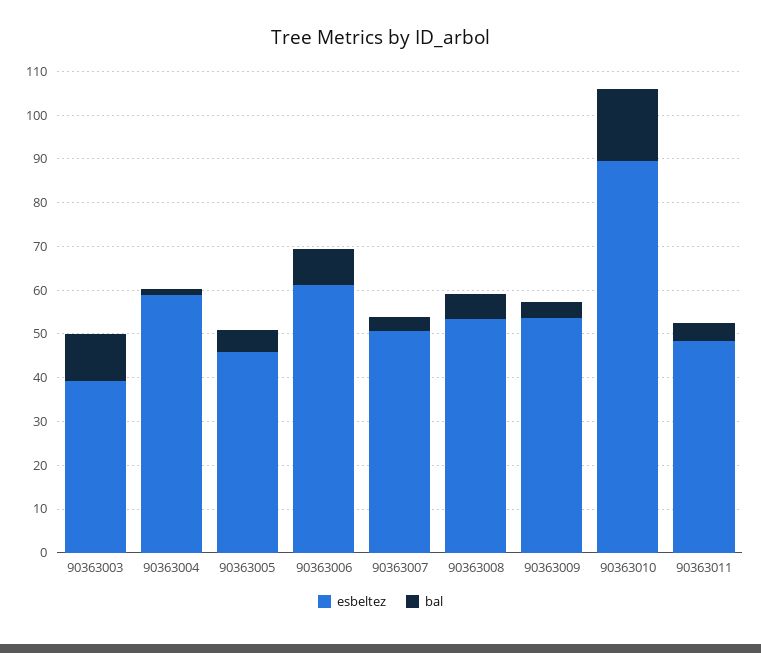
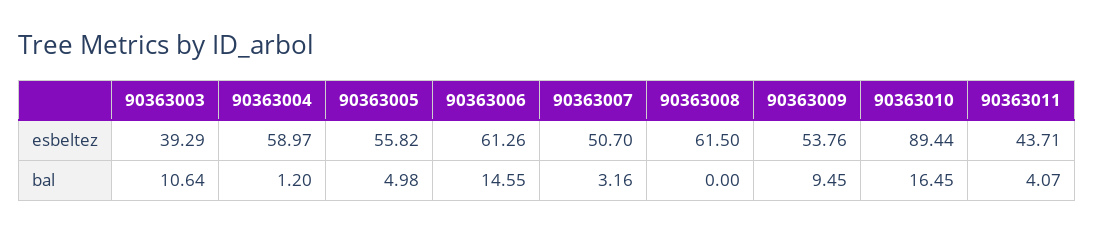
  {
    "esbeltez": {
      "90363003": 39.29,
      "90363004": 58.97,
-     "90363005": 46,
+     "90363005": 55.82,
      "90363006": 61.26,
      "90363007": 50.7,
-     "90363008": 54,
+     "90363008": 61.5,
      "90363009": 53.76,
      "90363010": 89.44,
-     "90363011": 48
+     "90363011": 43.71
    },
    "bal": {
      "90363003": 10.64,
      "90363004": 1.2,
      "90363005": 4.98,
-     "90363006": 8,
+     "90363006": 14.55,
      "90363007": 3.16,
-     "90363008": 6,
+     "90363008": 0,
-     "90363009": 4,
+     "90363009": 9.45,
      "90363010": 16.45,
      "90363011": 4.07
    }
  }

